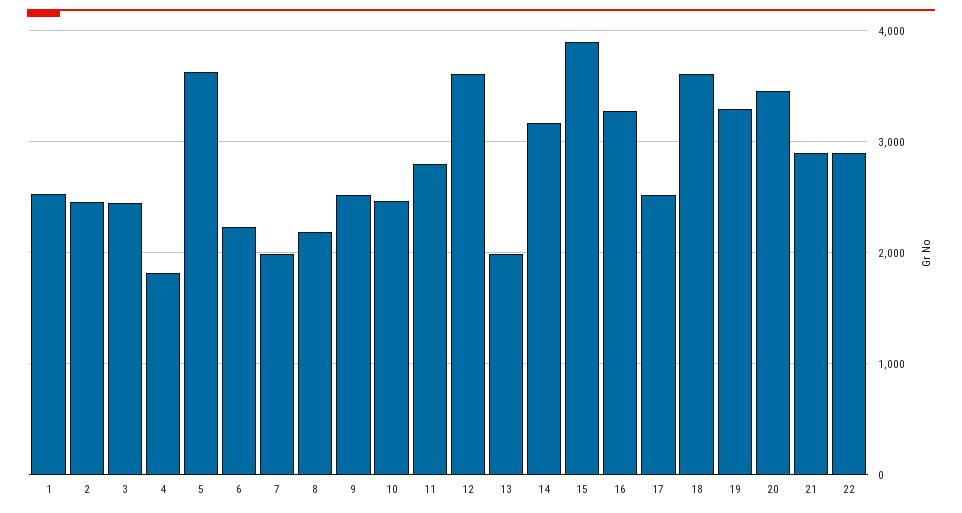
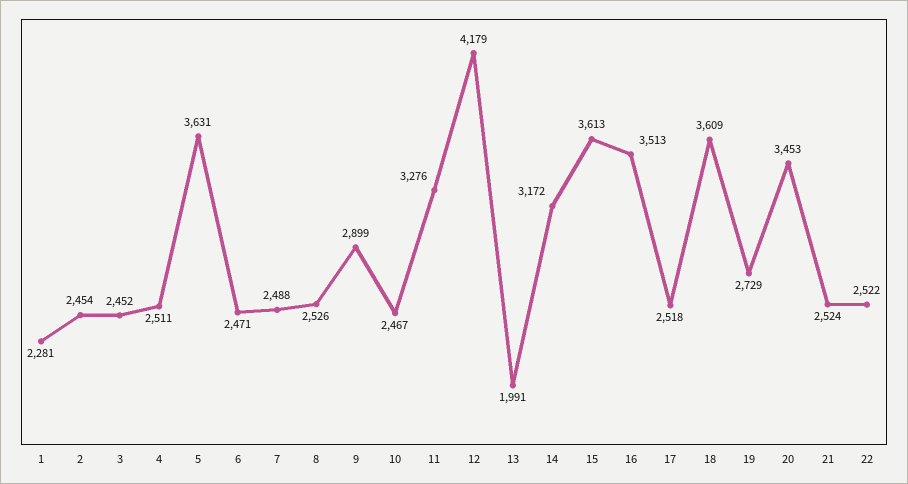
  {
-   "1": 2500,
+   "1": 2281,
    "2": 2454,
    "3": 2452,
-   "4": 1800,
+   "4": 2511,
    "5": 3631,
-   "6": 2200,
+   "6": 2471,
-   "7": 2000,
+   "7": 2488,
-   "8": 2200,
+   "8": 2526,
-   "9": 2500,
+   "9": 2899,
    "10": 2467,
-   "11": 2800,
+   "11": 3276,
-   "12": 3600,
+   "12": 4179,
    "13": 1991,
    "14": 3172,
-   "15": 3900,
+   "15": 3613,
-   "16": 3300,
+   "16": 3513,
    "17": 2518,
    "18": 3609,
-   "19": 3300,
+   "19": 2729,
    "20": 3453,
-   "21": 2900,
+   "21": 2524,
-   "22": 2900
+   "22": 2522
  }

